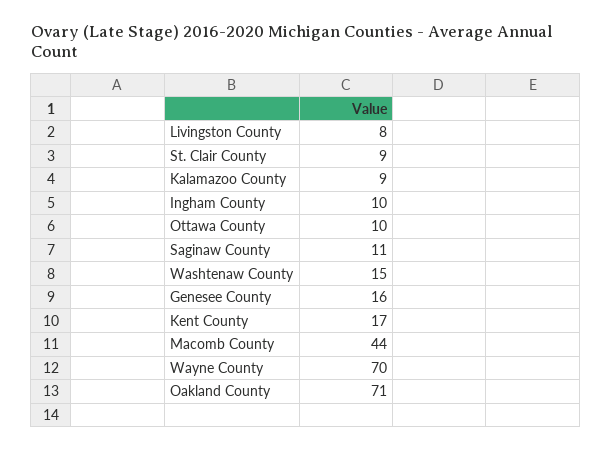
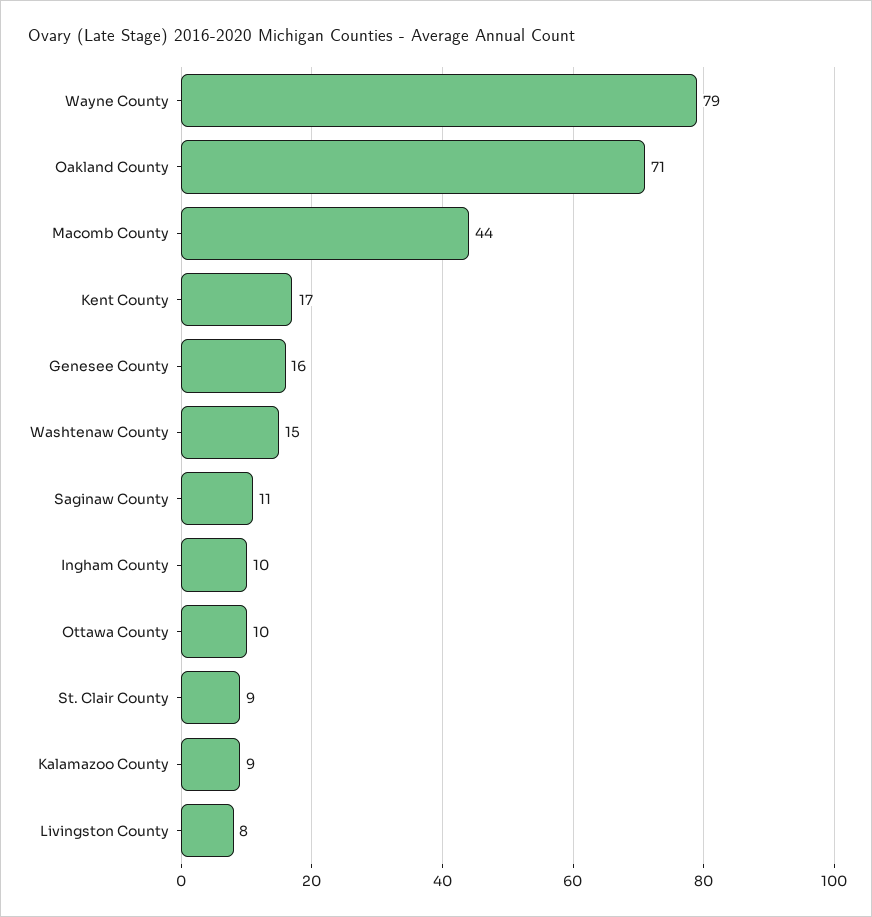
  {
    "Livingston County": 8,
    "St. Clair County": 9,
    "Kalamazoo County": 9,
    "Ingham County": 10,
    "Ottawa County": 10,
    "Saginaw County": 11,
    "Washtenaw County": 15,
    "Genesee County": 16,
    "Kent County": 17,
    "Macomb County": 44,
-   "Wayne County": 70,
+   "Wayne County": 79,
    "Oakland County": 71
  }

